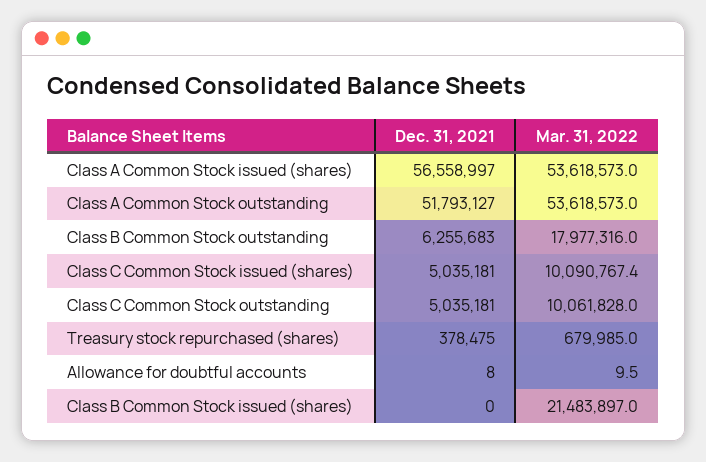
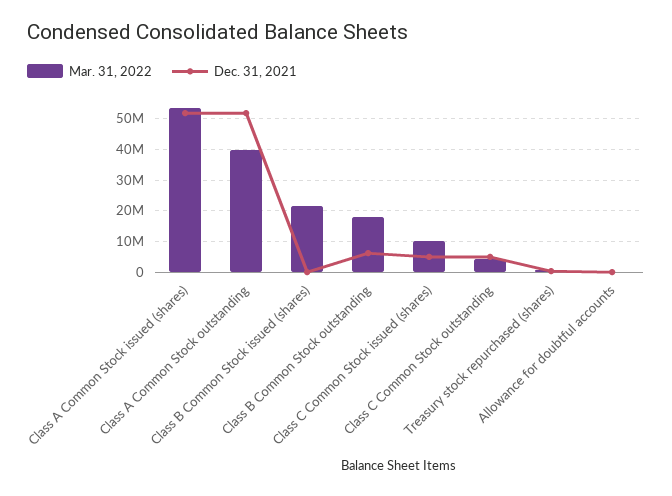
  {
    "Dec. 31, 2021": {
-     "Class A Common Stock issued (shares)": 56558997,
+     "Class A Common Stock issued (shares)": 52000000,
      "Class A Common Stock outstanding": 51793127,
      "Class B Common Stock outstanding": 6255683,
      "Class C Common Stock issued (shares)": 5035181,
      "Class C Common Stock outstanding": 5035181,
      "Treasury stock repurchased (shares)": 378475,
      "Allowance for doubtful accounts": 8,
      "Class B Common Stock issued (shares)": 0
    },
    "Mar. 31, 2022": {
      "Class A Common Stock issued (shares)": 53618573,
-     "Class A Common Stock outstanding": 53618573,
+     "Class A Common Stock outstanding": 40000000,
      "Class B Common Stock outstanding": 17977316,
      "Class C Common Stock issued (shares)": 10090767.4,
-     "Class C Common Stock outstanding": 10061828,
+     "Class C Common Stock outstanding": 4000000,
      "Treasury stock repurchased (shares)": 679985,
      "Allowance for doubtful accounts": 9.5,
      "Class B Common Stock issued (shares)": 21483897
    }
  }

